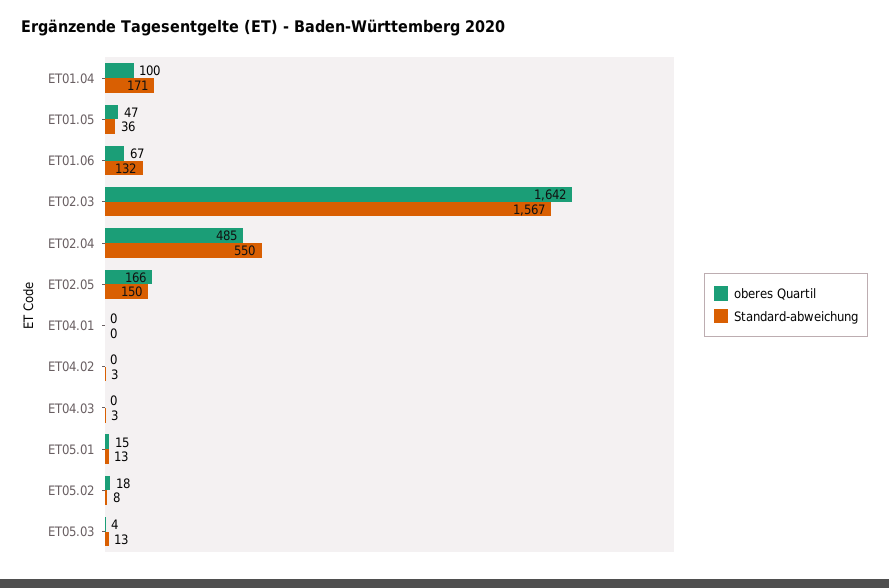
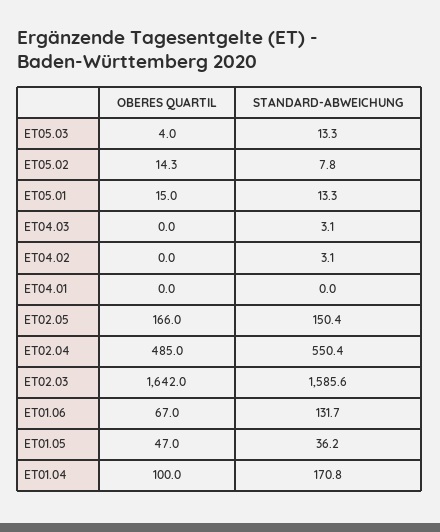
  {
    "oberes Quartil": {
      "ET01.04": 100,
      "ET01.05": 47,
      "ET01.06": 67,
      "ET02.03": 1642,
      "ET02.04": 485,
      "ET02.05": 166,
      "ET04.01": 0,
      "ET04.02": 0,
      "ET04.03": 0,
      "ET05.01": 15,
-     "ET05.02": 18,
+     "ET05.02": 14.3,
      "ET05.03": 4
    },
    "Standard-abweichung": {
      "ET01.04": 170.8,
      "ET01.05": 36.2,
      "ET01.06": 131.7,
-     "ET02.03": 1567,
+     "ET02.03": 1585.6,
      "ET02.04": 550.4,
      "ET02.05": 150.4,
      "ET04.01": 0,
      "ET04.02": 3.1,
      "ET04.03": 3.1,
      "ET05.01": 13.3,
      "ET05.02": 7.8,
      "ET05.03": 13.3
    }
  }

